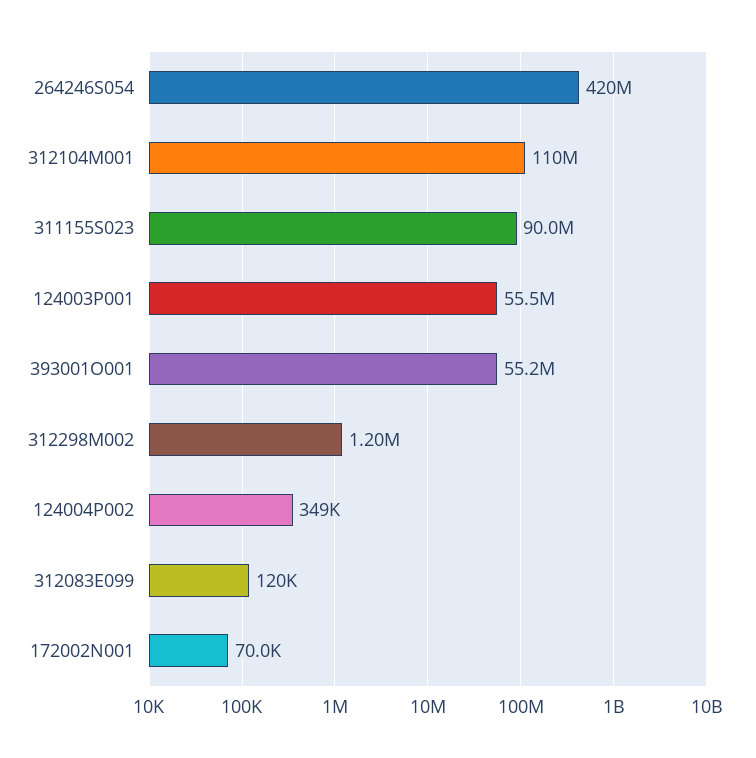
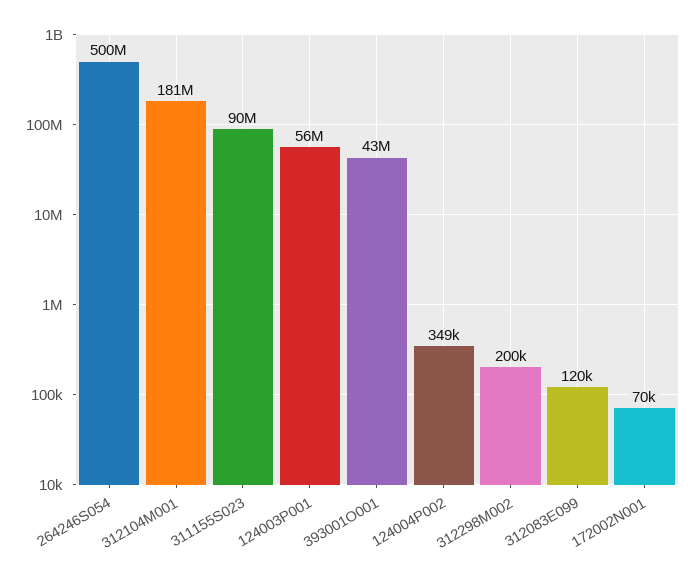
  {
-   "264246S054": 420000000,
+   "264246S054": 500000000,
-   "312104M001": 110000000,
+   "312104M001": 181000000,
    "311155S023": 90000000,
    "124003P001": 55500000,
-   "393001O001": 55200000,
+   "393001O001": 43000000,
-   "312298M002": 1200000,
+   "312298M002": 200000,
    "124004P002": 349000,
    "312083E099": 120000,
    "172002N001": 70000
  }

